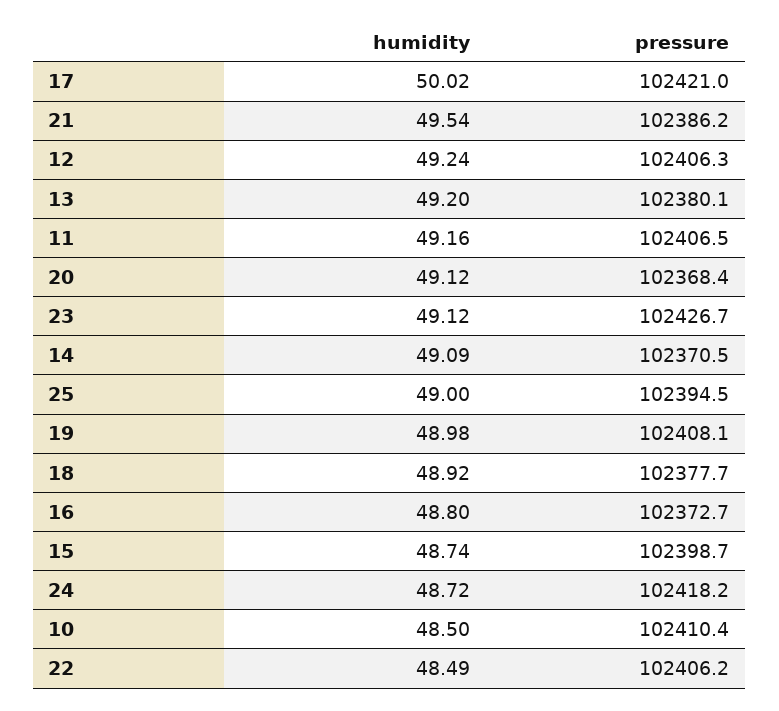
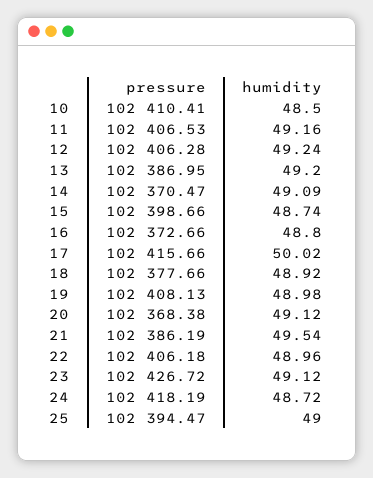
  {
    "humidity": {
      "17": 50.02,
      "21": 49.54,
      "12": 49.24,
      "13": 49.2,
      "11": 49.16,
      "20": 49.12,
      "23": 49.12,
      "14": 49.09,
      "25": 49,
      "19": 48.98,
      "18": 48.92,
      "16": 48.8,
      "15": 48.74,
      "24": 48.72,
      "10": 48.5,
-     "22": 48.49
+     "22": 48.96
    },
    "pressure": {
-     "17": 102421,
+     "17": 102415.66,
      "21": 102386.19,
      "12": 102406.28,
-     "13": 102380.1,
+     "13": 102386.95,
      "11": 102406.53,
      "20": 102368.38,
      "23": 102426.72,
      "14": 102370.47,
      "25": 102394.47,
      "19": 102408.13,
      "18": 102377.66,
      "16": 102372.66,
      "15": 102398.66,
      "24": 102418.19,
      "10": 102410.41,
      "22": 102406.18
    }
  }

